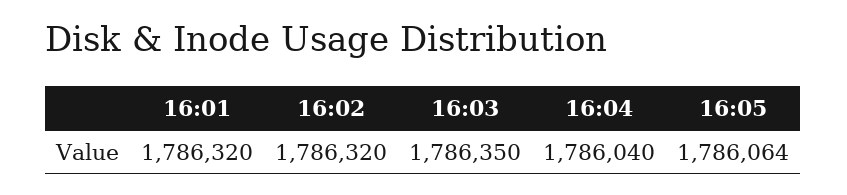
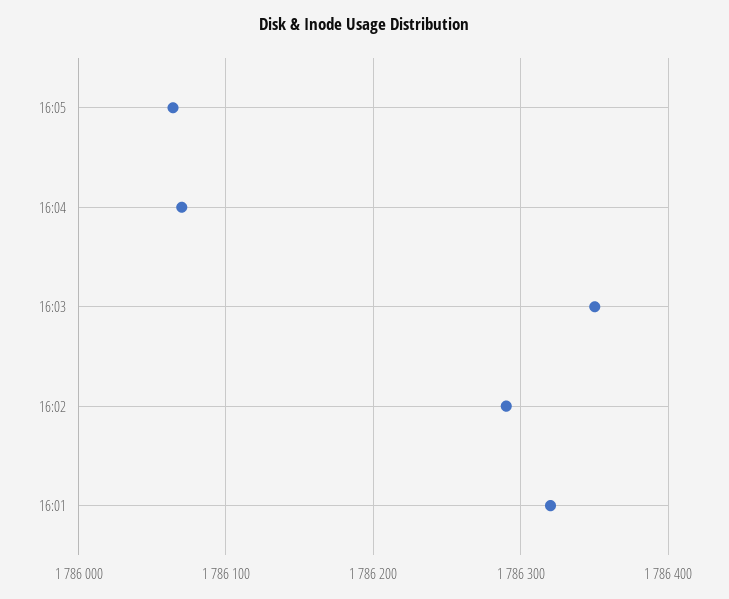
  {
    "16:01": 1786320,
-   "16:02": 1786320,
+   "16:02": 1786290,
    "16:03": 1786350,
-   "16:04": 1786040,
+   "16:04": 1786070,
    "16:05": 1786064
  }

